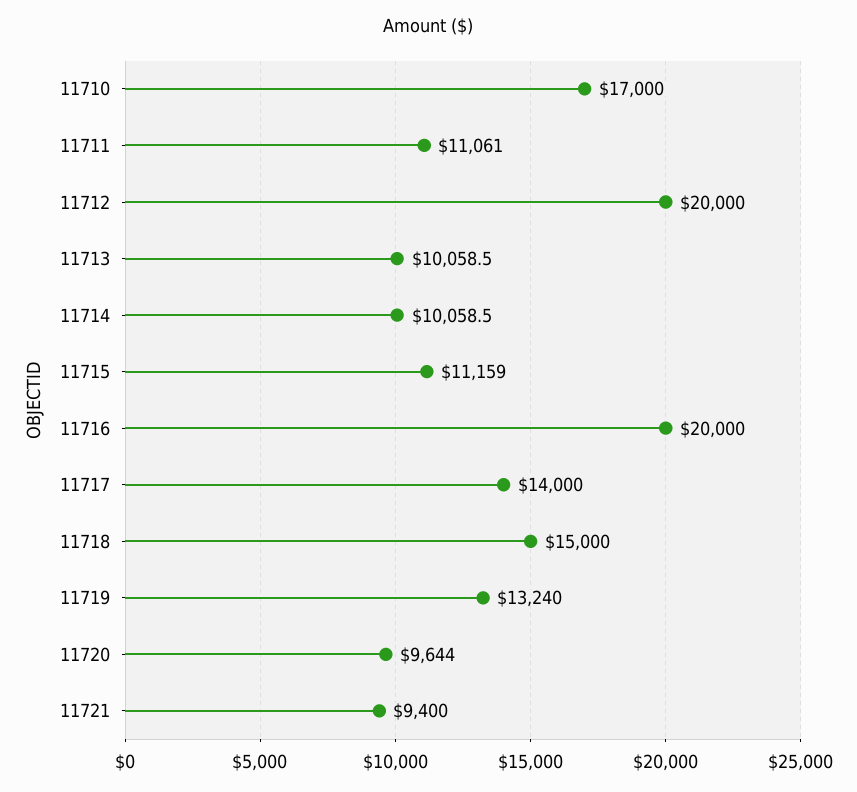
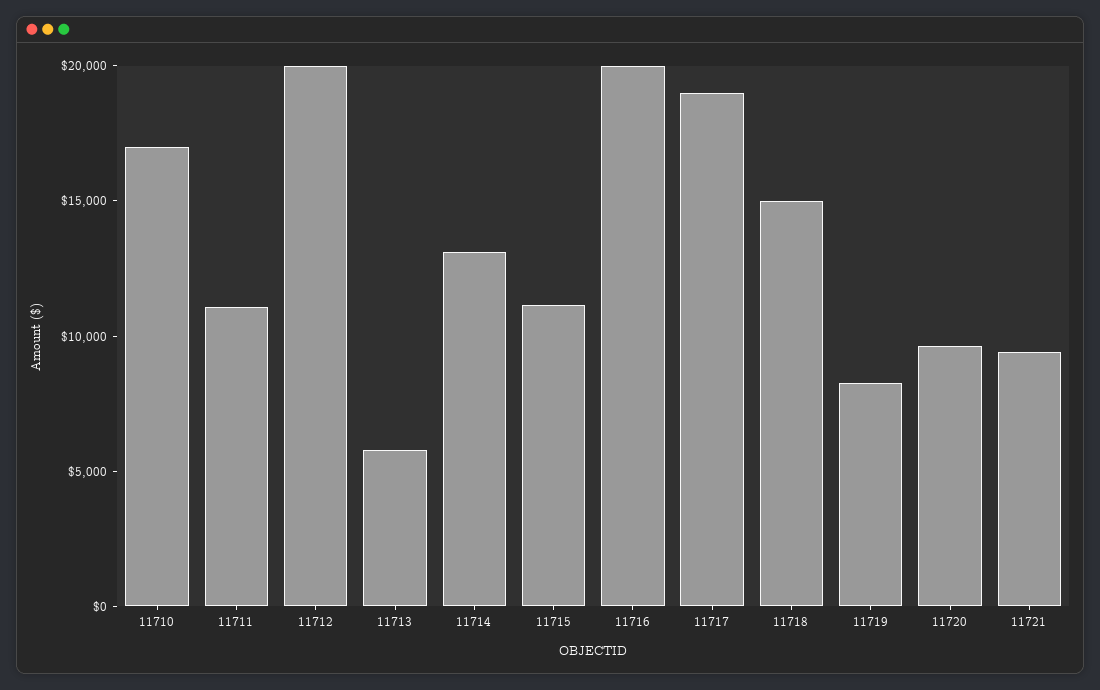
  {
    "11710": 17000,
    "11711": 11061,
    "11712": 20000,
-   "11713": 10058.5,
+   "11713": 6000,
-   "11714": 10058.5,
+   "11714": 13000,
    "11715": 11159,
    "11716": 20000,
-   "11717": 14000,
+   "11717": 19000,
    "11718": 15000,
-   "11719": 13240,
+   "11719": 8000,
    "11720": 9644,
    "11721": 9400
  }

